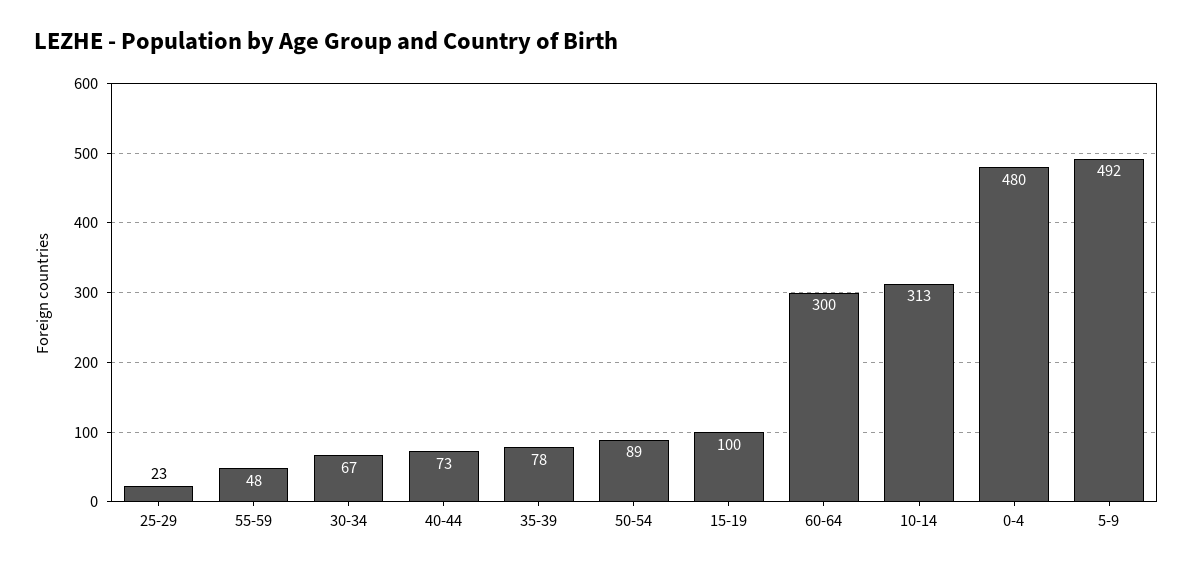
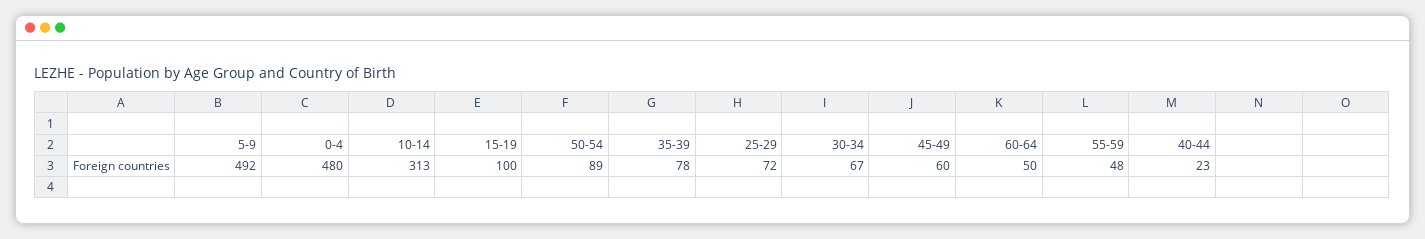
  {
-   "25-29": 23,
+   "25-29": 72,
    "55-59": 48,
    "30-34": 67,
-   "40-44": 73,
+   "40-44": 23,
    "35-39": 78,
    "50-54": 89,
    "15-19": 100,
-   "60-64": 300,
+   "60-64": 50,
    "10-14": 313,
    "0-4": 480,
-   "5-9": 492
+   "5-9": 492,
+   "45-49": 60
  }

